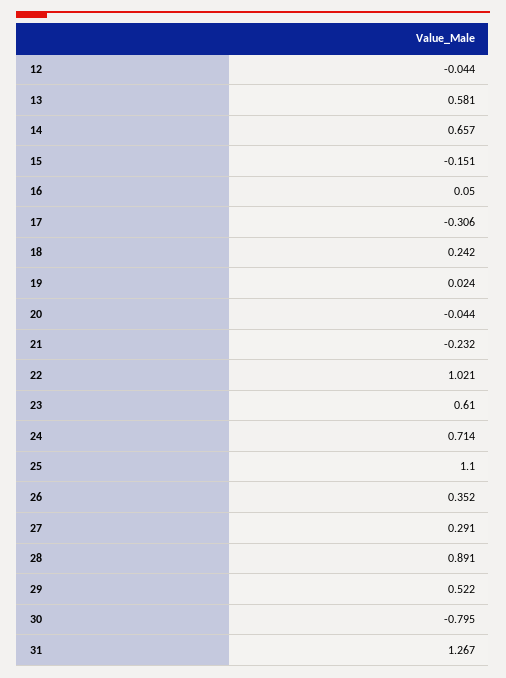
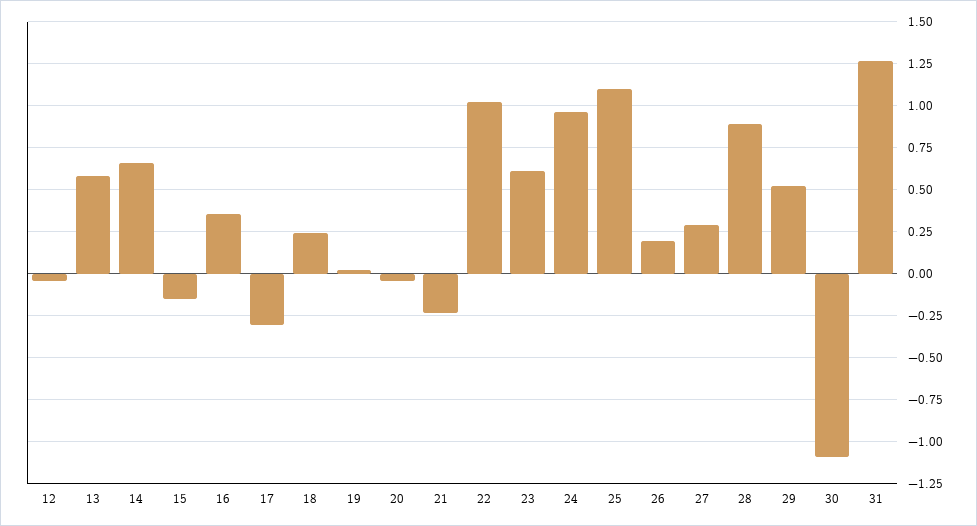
  {
    "12": -0.044,
    "13": 0.581,
    "14": 0.657,
    "15": -0.151,
-   "16": 0.05,
+   "16": 0.35,
    "17": -0.306,
    "18": 0.242,
    "19": 0.024,
    "20": -0.044,
    "21": -0.232,
    "22": 1.021,
    "23": 0.61,
-   "24": 0.714,
+   "24": 0.95,
    "25": 1.1,
-   "26": 0.352,
+   "26": 0.2,
    "27": 0.291,
    "28": 0.891,
    "29": 0.522,
-   "30": -0.795,
+   "30": -1.1,
    "31": 1.267
  }

